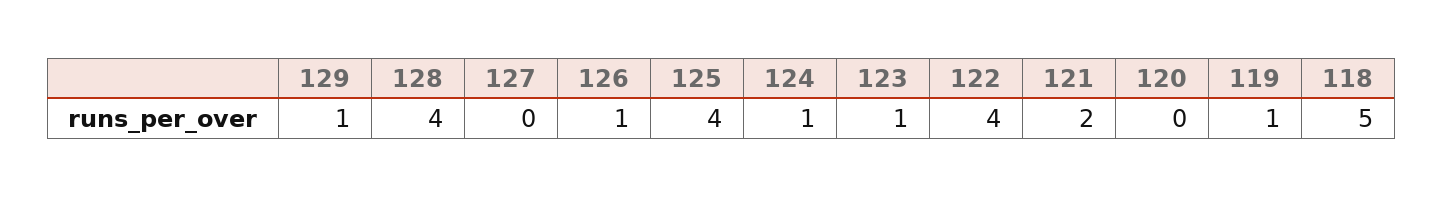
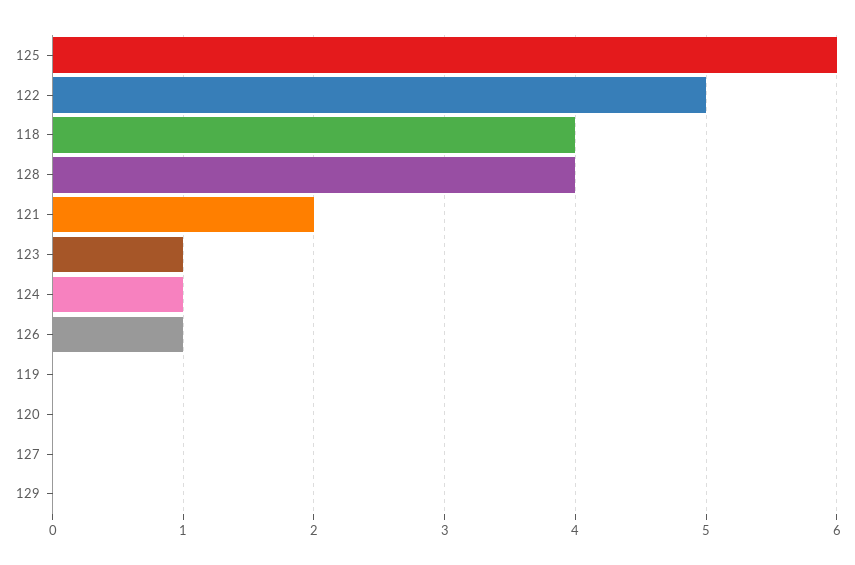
  {
-   "129": 1,
+   "129": 0,
    "128": 4,
    "127": 0,
    "126": 1,
-   "125": 4,
+   "125": 6,
    "124": 1,
    "123": 1,
-   "122": 4,
+   "122": 5,
    "121": 2,
    "120": 0,
-   "119": 1,
+   "119": 0,
-   "118": 5
+   "118": 4
  }

